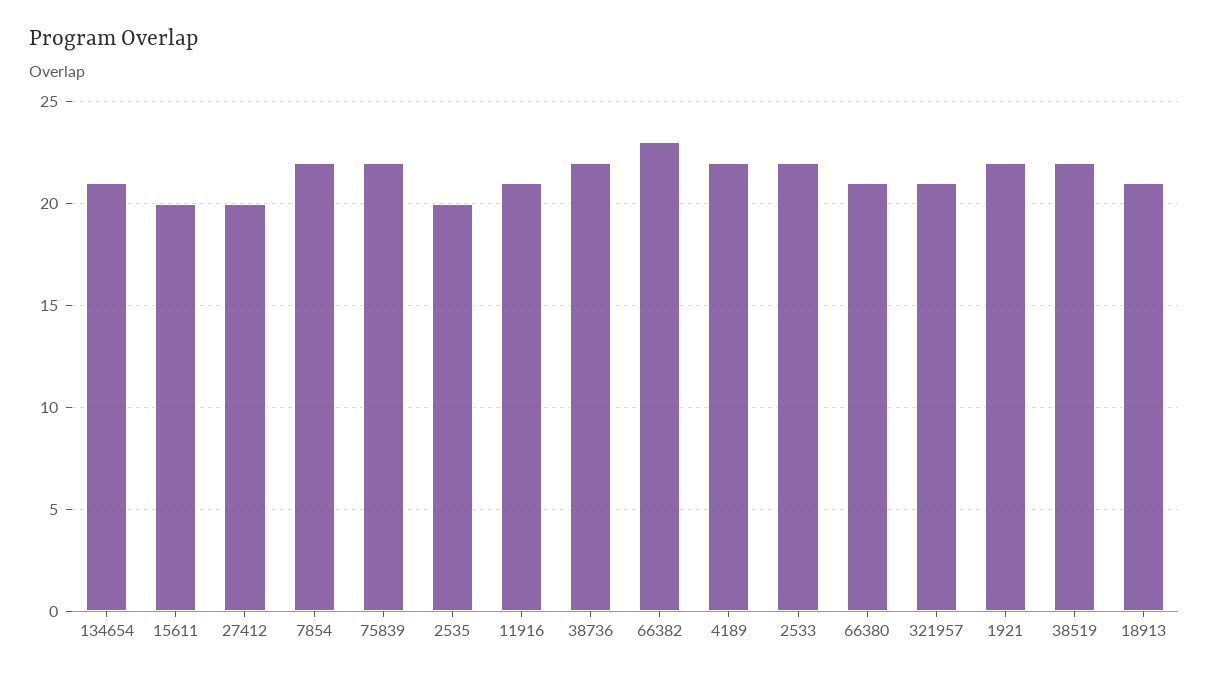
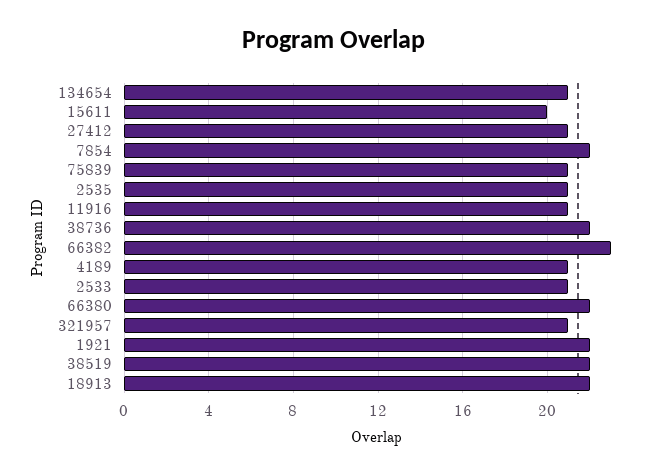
  {
    "134654": 21,
    "15611": 20,
-   "27412": 20,
+   "27412": 21,
    "7854": 22,
-   "75839": 22,
+   "75839": 21,
-   "2535": 20,
+   "2535": 21,
    "11916": 21,
    "38736": 22,
    "66382": 23,
-   "4189": 22,
+   "4189": 21,
-   "2533": 22,
+   "2533": 21,
-   "66380": 21,
+   "66380": 22,
    "321957": 21,
    "1921": 22,
    "38519": 22,
-   "18913": 21
+   "18913": 22
  }

